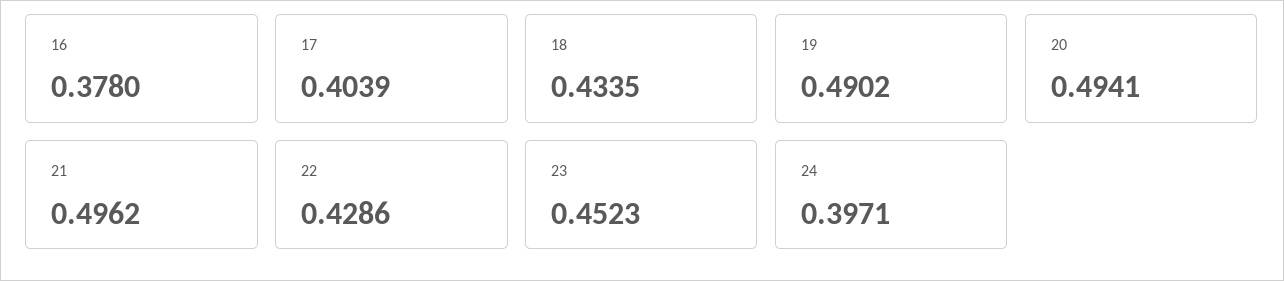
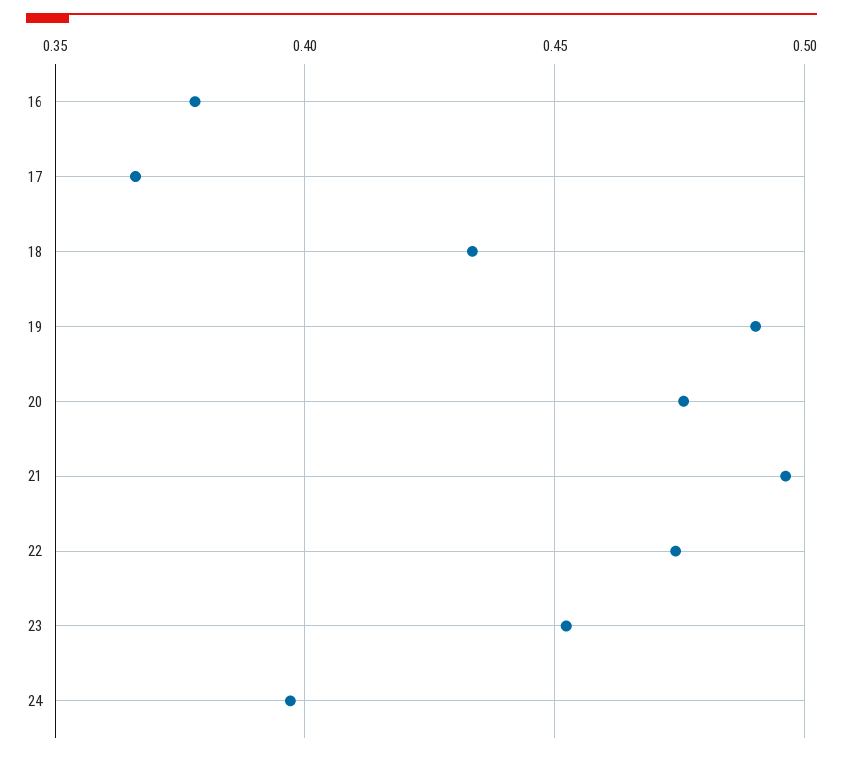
  {
    "16": 0.378,
-   "17": 0.4039,
+   "17": 0.365,
    "18": 0.4335,
    "19": 0.4902,
-   "20": 0.4941,
+   "20": 0.475,
    "21": 0.4962,
-   "22": 0.4286,
+   "22": 0.475,
    "23": 0.4523,
    "24": 0.3971
  }

